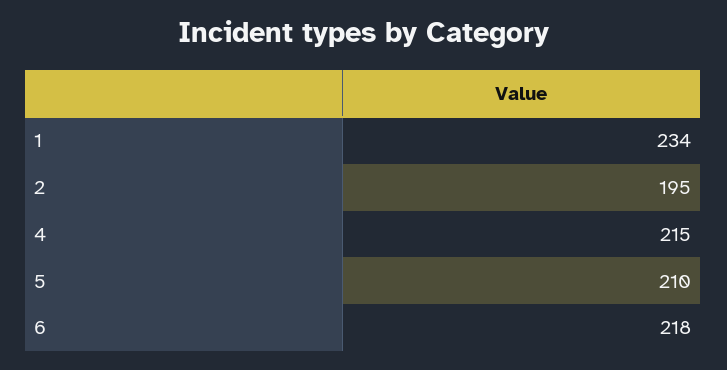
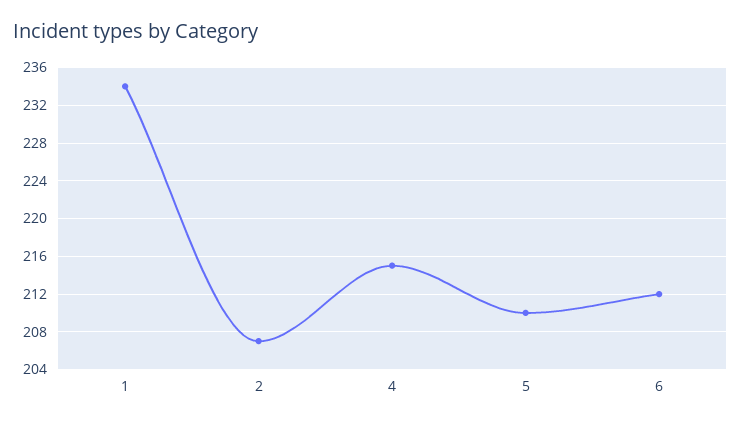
  {
    "1": 234,
-   "2": 195,
+   "2": 207,
    "4": 215,
    "5": 210,
-   "6": 218
+   "6": 212
  }

